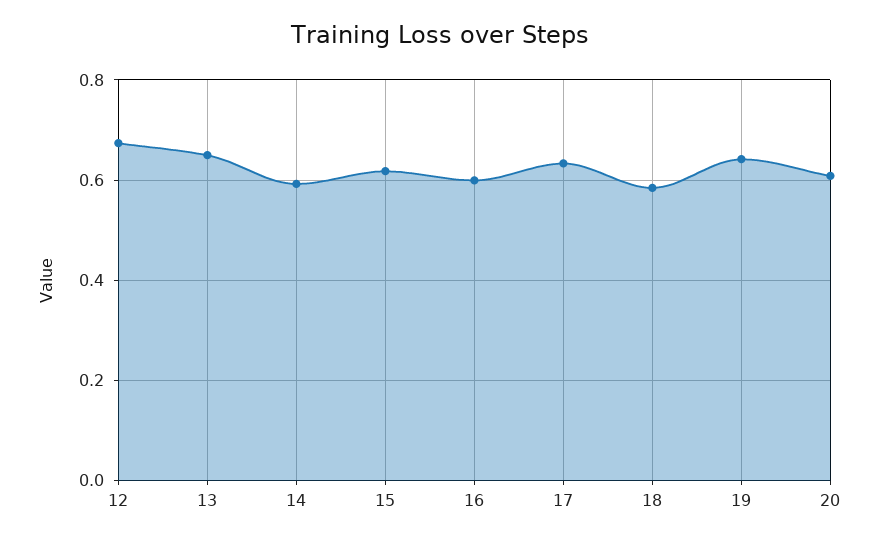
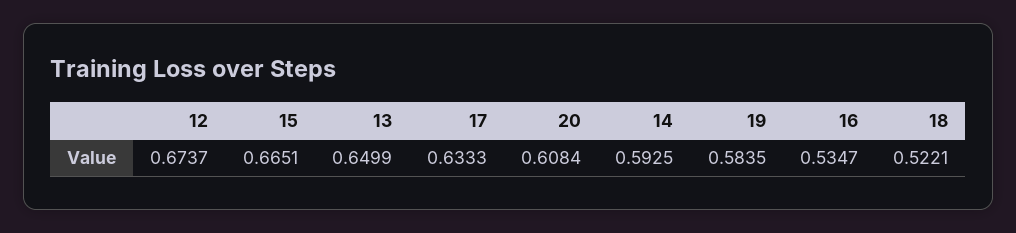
  {
    "12": 0.6737,
    "13": 0.6499,
    "14": 0.5925,
-   "15": 0.62,
+   "15": 0.6651,
-   "16": 0.6,
+   "16": 0.5347,
    "17": 0.6333,
-   "18": 0.58,
+   "18": 0.5221,
-   "19": 0.64,
+   "19": 0.5835,
    "20": 0.6084
  }

